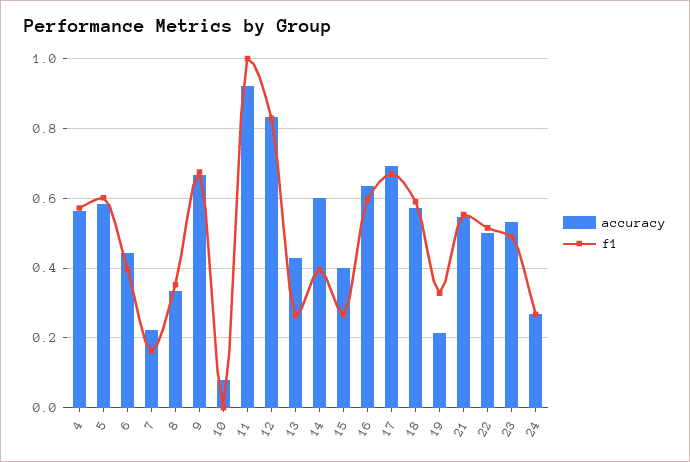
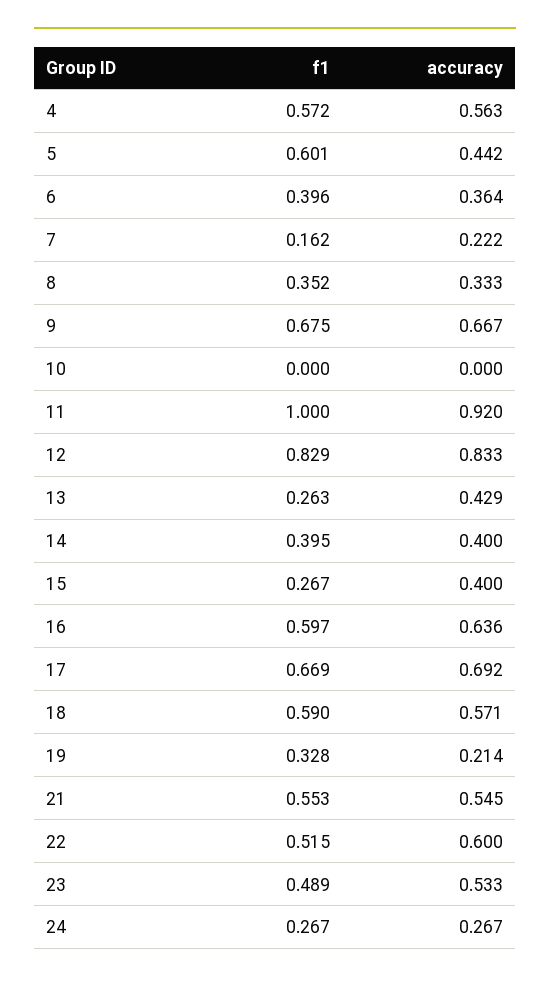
  {
    "accuracy": {
      "4": 0.563,
-     "5": 0.58,
+     "5": 0.442,
-     "6": 0.44,
+     "6": 0.364,
      "7": 0.222,
      "8": 0.333,
      "9": 0.667,
-     "10": 0.08,
+     "10": 0,
      "11": 0.92,
      "12": 0.833,
      "13": 0.429,
-     "14": 0.6,
+     "14": 0.4,
      "15": 0.4,
      "16": 0.636,
      "17": 0.692,
      "18": 0.571,
      "19": 0.214,
      "21": 0.545,
-     "22": 0.5,
+     "22": 0.6,
      "23": 0.533,
      "24": 0.267
    },
    "f1": {
      "4": 0.572,
      "5": 0.601,
      "6": 0.396,
      "7": 0.162,
      "8": 0.352,
      "9": 0.675,
      "10": 0,
      "11": 1,
      "12": 0.829,
      "13": 0.263,
      "14": 0.395,
      "15": 0.267,
      "16": 0.597,
      "17": 0.669,
      "18": 0.59,
      "19": 0.328,
      "21": 0.553,
      "22": 0.515,
      "23": 0.489,
      "24": 0.267
    }
  }

